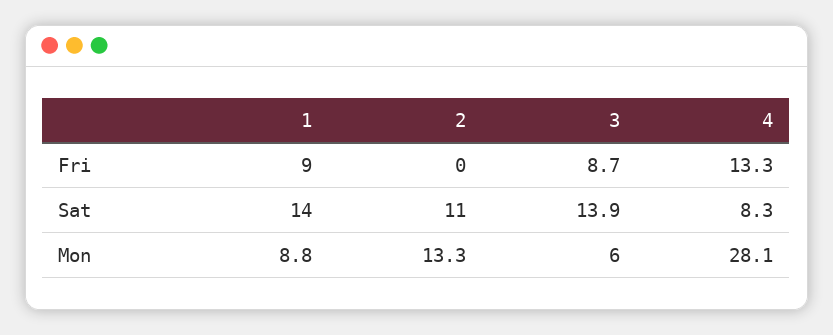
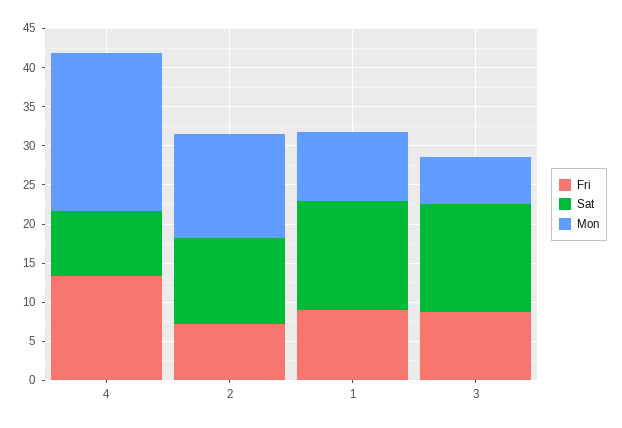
  {
    "Fri": {
      "1": 9,
-     "2": 0,
+     "2": 7.5,
      "3": 8.7,
      "4": 13.3
    },
    "Sat": {
      "1": 14,
      "2": 11,
      "3": 13.9,
      "4": 8.3
    },
    "Mon": {
      "1": 8.8,
      "2": 13.3,
      "3": 6,
-     "4": 28.1
+     "4": 20
    }
  }

